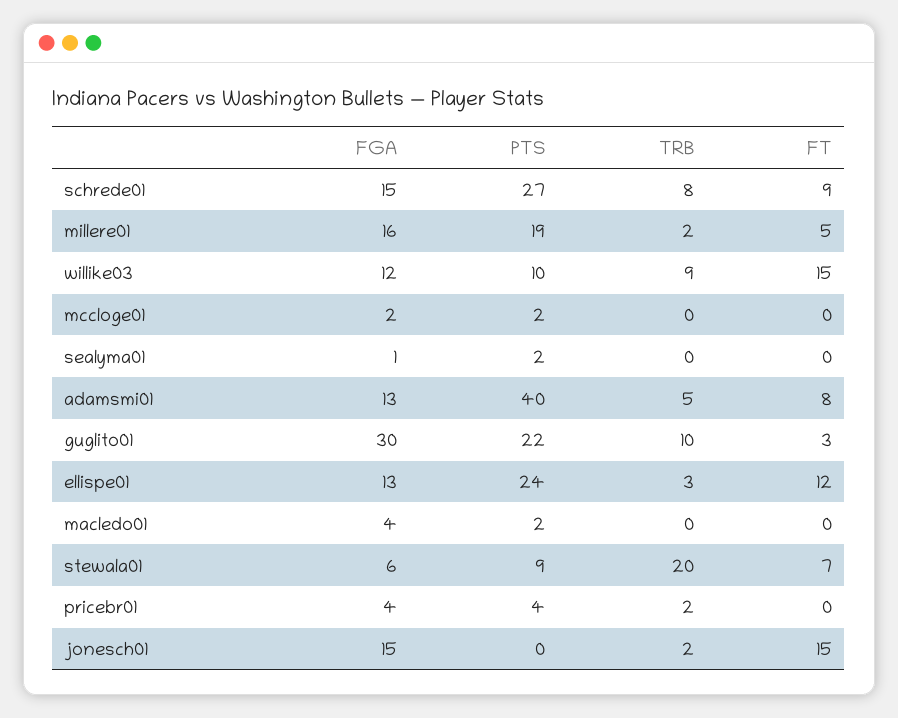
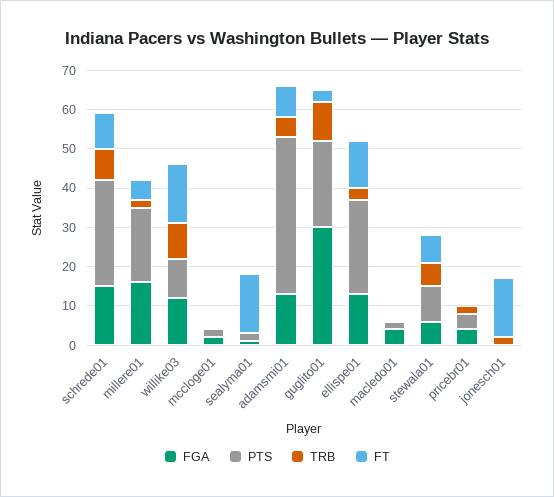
  {
    "FGA": {
      "schrede01": 15,
      "millere01": 16,
      "willike03": 12,
      "mccloge01": 2,
      "sealyma01": 1,
      "adamsmi01": 13,
      "guglito01": 30,
      "ellispe01": 13,
      "macledo01": 4,
      "stewala01": 6,
      "pricebr01": 4,
-     "jonesch01": 15
+     "jonesch01": 0
    },
    "PTS": {
      "schrede01": 27,
      "millere01": 19,
      "willike03": 10,
      "mccloge01": 2,
      "sealyma01": 2,
      "adamsmi01": 40,
      "guglito01": 22,
      "ellispe01": 24,
      "macledo01": 2,
      "stewala01": 9,
      "pricebr01": 4,
      "jonesch01": 0
    },
    "TRB": {
      "schrede01": 8,
      "millere01": 2,
      "willike03": 9,
      "mccloge01": 0,
      "sealyma01": 0,
      "adamsmi01": 5,
      "guglito01": 10,
      "ellispe01": 3,
      "macledo01": 0,
-     "stewala01": 20,
+     "stewala01": 5,
      "pricebr01": 2,
      "jonesch01": 2
    },
    "FT": {
      "schrede01": 9,
      "millere01": 5,
      "willike03": 15,
      "mccloge01": 0,
-     "sealyma01": 0,
+     "sealyma01": 15,
      "adamsmi01": 8,
      "guglito01": 3,
      "ellispe01": 12,
      "macledo01": 0,
      "stewala01": 7,
      "pricebr01": 0,
      "jonesch01": 15
    }
  }

